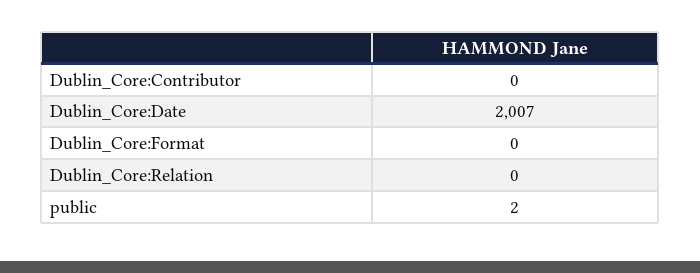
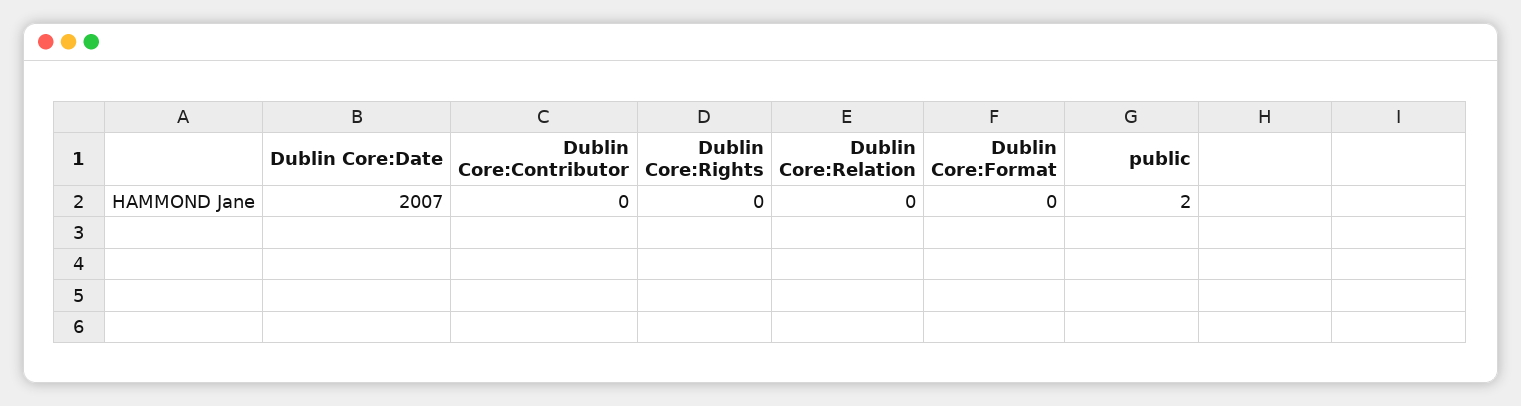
  {
    "Dublin_Core:Contributor": 0,
    "Dublin_Core:Date": 2007,
    "Dublin_Core:Format": 0,
    "Dublin_Core:Relation": 0,
-   "public": 2
+   "public": 2,
+   "Dublin Core:Rights": 0
  }

